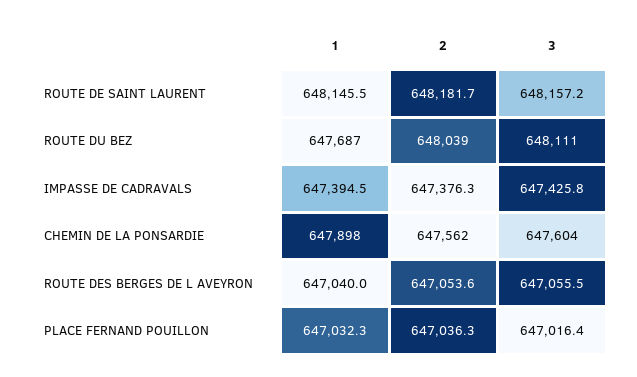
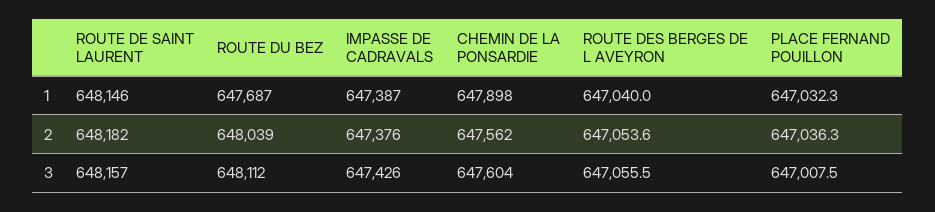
  {
    "1": {
      "ROUTE DE SAINT LAURENT": 648145.5,
      "ROUTE DU BEZ": 647687,
-     "IMPASSE DE CADRAVALS": 647394.5,
+     "IMPASSE DE CADRAVALS": 647387,
      "CHEMIN DE LA PONSARDIE": 647898,
      "ROUTE DES BERGES DE L AVEYRON": 647040,
      "PLACE FERNAND POUILLON": 647032.3
    },
    "2": {
      "ROUTE DE SAINT LAURENT": 648181.7,
      "ROUTE DU BEZ": 648039,
      "IMPASSE DE CADRAVALS": 647376.3,
      "CHEMIN DE LA PONSARDIE": 647562,
      "ROUTE DES BERGES DE L AVEYRON": 647053.6,
      "PLACE FERNAND POUILLON": 647036.3
    },
    "3": {
      "ROUTE DE SAINT LAURENT": 648157.2,
-     "ROUTE DU BEZ": 648111,
+     "ROUTE DU BEZ": 648112,
      "IMPASSE DE CADRAVALS": 647425.8,
      "CHEMIN DE LA PONSARDIE": 647604,
      "ROUTE DES BERGES DE L AVEYRON": 647055.5,
-     "PLACE FERNAND POUILLON": 647016.4
+     "PLACE FERNAND POUILLON": 647007.5
    }
  }

